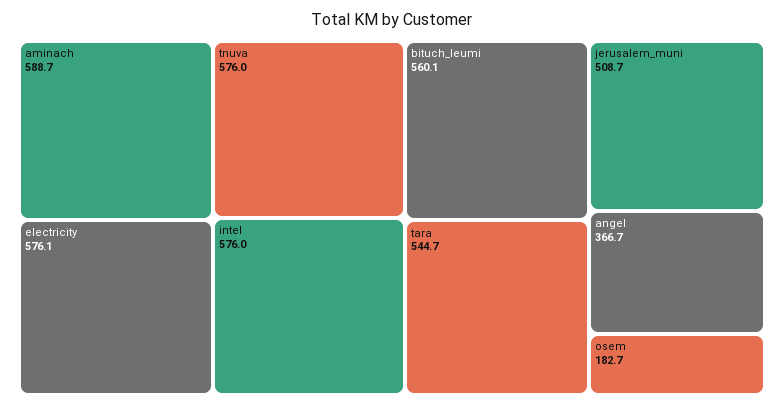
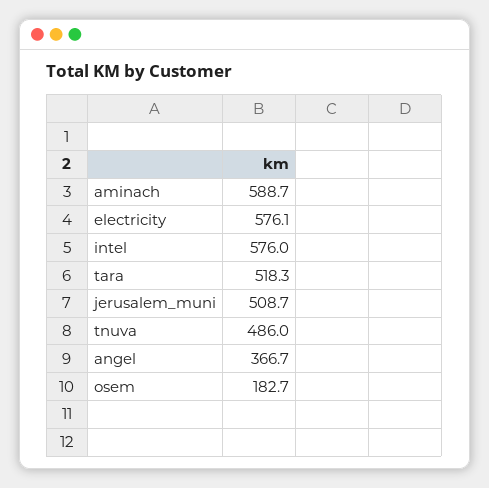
  {
    "aminach": 588.7,
    "electricity": 576.1,
-   "tnuva": 576,
+   "tnuva": 486,
    "intel": 576,
-   "bituch_leumi": 560.1,
-   "tara": 544.7,
+   "tara": 518.3,
    "jerusalem_muni": 508.7,
    "angel": 366.7,
    "osem": 182.7
  }

